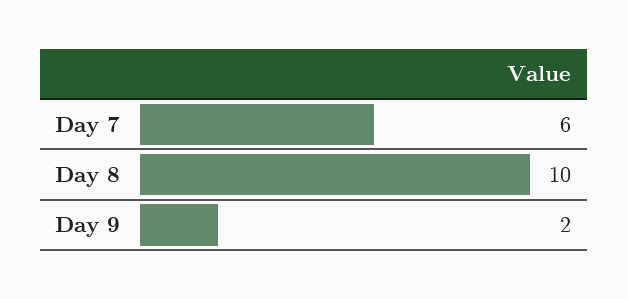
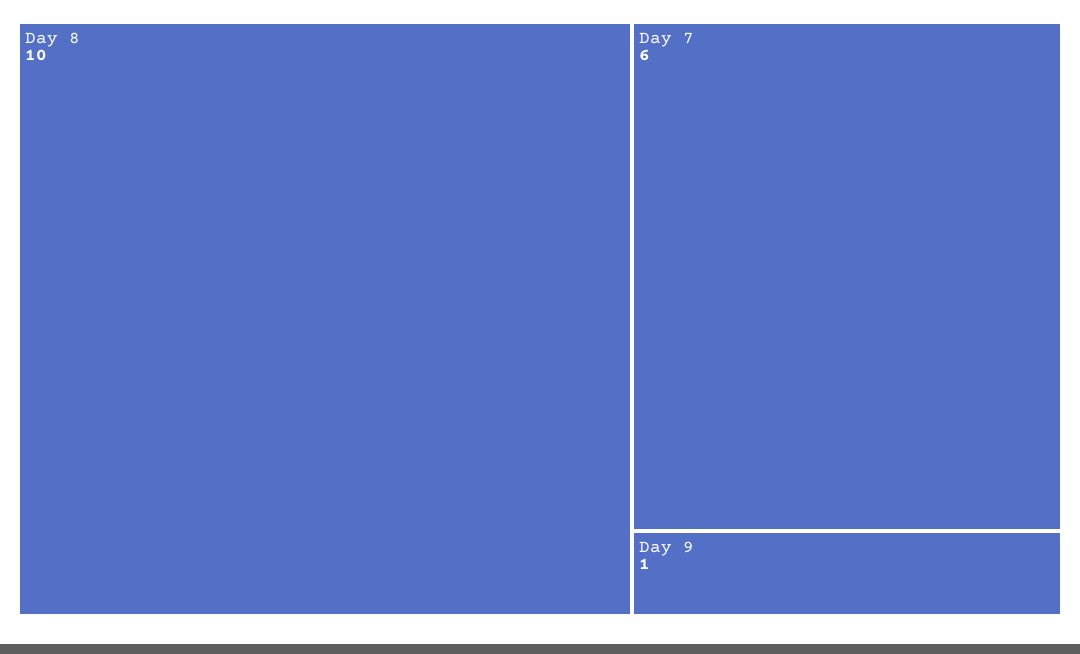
  {
    "Day 7": 6,
    "Day 8": 10,
-   "Day 9": 2
+   "Day 9": 1
  }

